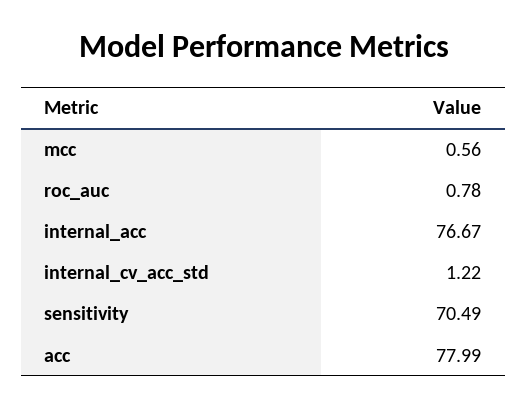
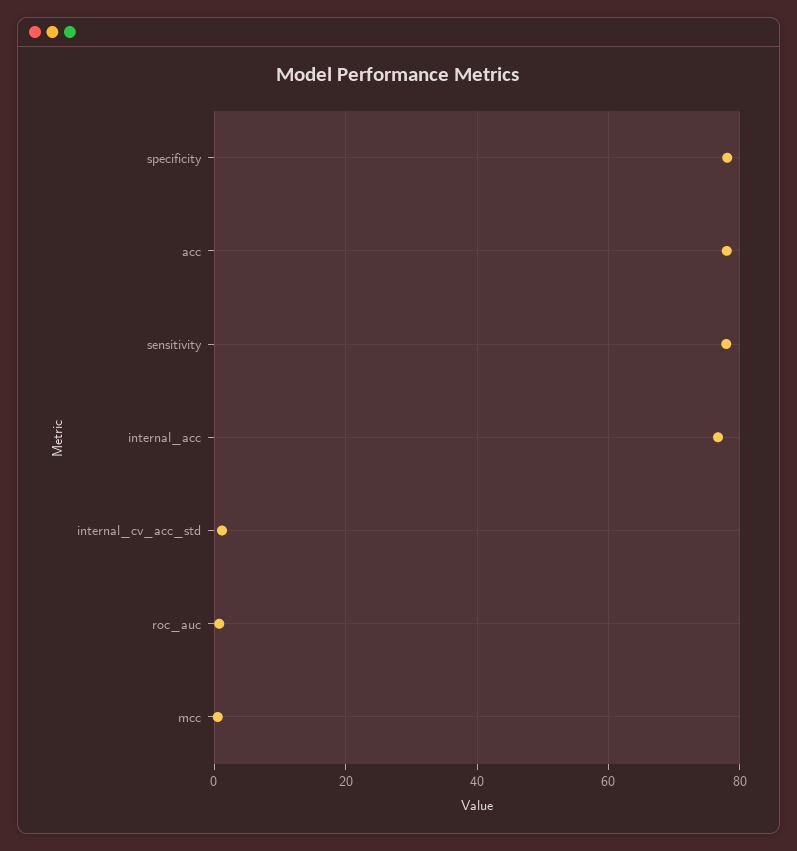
  {
    "mcc": 0.56,
    "roc_auc": 0.78,
    "internal_acc": 76.67,
    "internal_cv_acc_std": 1.22,
-   "sensitivity": 70.49,
+   "sensitivity": 78,
-   "acc": 77.99
+   "acc": 77.99,
+   "specificity": 78
  }

